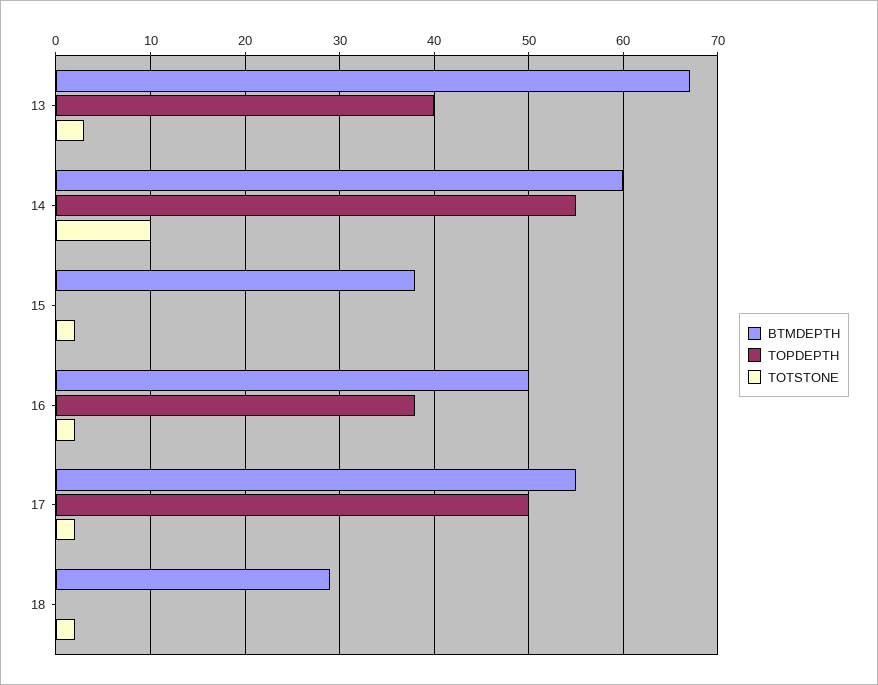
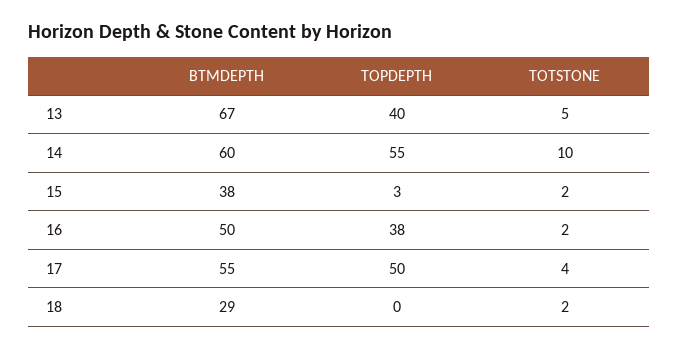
  {
    "BTMDEPTH": {
      "13": 67,
      "14": 60,
      "15": 38,
      "16": 50,
      "17": 55,
      "18": 29
    },
    "TOPDEPTH": {
      "13": 40,
      "14": 55,
-     "15": 0,
+     "15": 3,
      "16": 38,
      "17": 50,
      "18": 0
    },
    "TOTSTONE": {
-     "13": 3,
+     "13": 5,
      "14": 10,
      "15": 2,
      "16": 2,
-     "17": 2,
+     "17": 4,
      "18": 2
    }
  }

